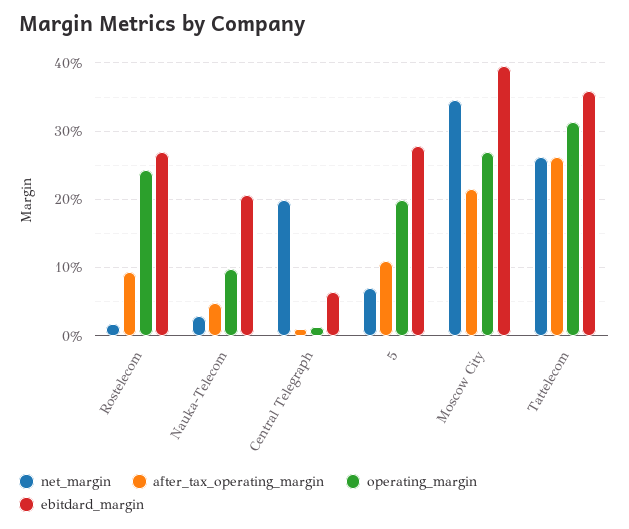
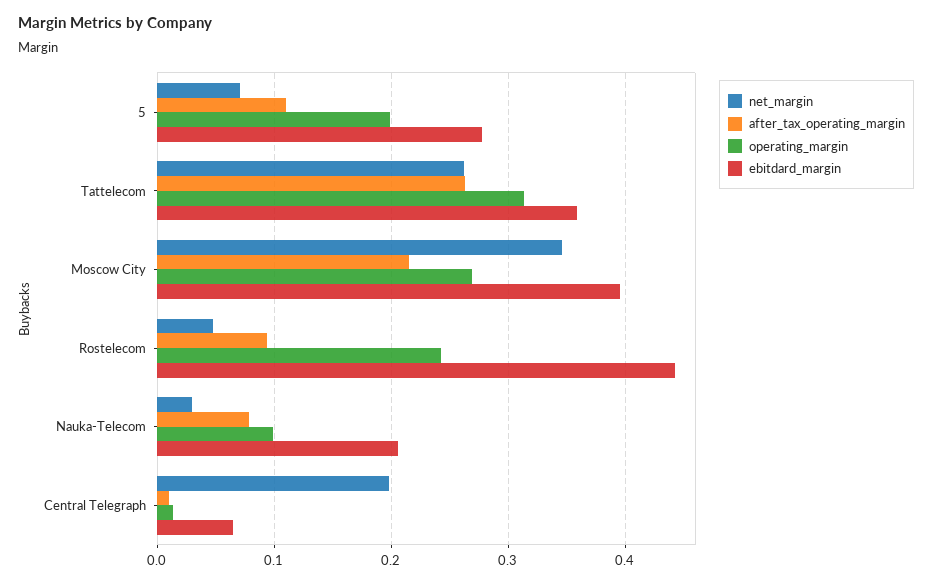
  {
    "net_margin": {
-     "Rostelecom": 0.02,
+     "Rostelecom": 0.05,
      "Nauka-Telecom": 0.03,
      "Central Telegraph": 0.2,
      "5": 0.07,
      "Moscow City": 0.35,
      "Tattelecom": 0.26
    },
    "after_tax_operating_margin": {
      "Rostelecom": 0.09,
-     "Nauka-Telecom": 0.05,
+     "Nauka-Telecom": 0.08,
      "Central Telegraph": 0.01,
      "5": 0.11,
      "Moscow City": 0.21,
      "Tattelecom": 0.26
    },
    "operating_margin": {
      "Rostelecom": 0.24,
      "Nauka-Telecom": 0.1,
      "Central Telegraph": 0.01,
      "5": 0.2,
      "Moscow City": 0.27,
      "Tattelecom": 0.31
    },
    "ebitdard_margin": {
-     "Rostelecom": 0.27,
+     "Rostelecom": 0.44,
      "Nauka-Telecom": 0.21,
      "Central Telegraph": 0.06,
      "5": 0.28,
      "Moscow City": 0.4,
      "Tattelecom": 0.36
    }
  }

